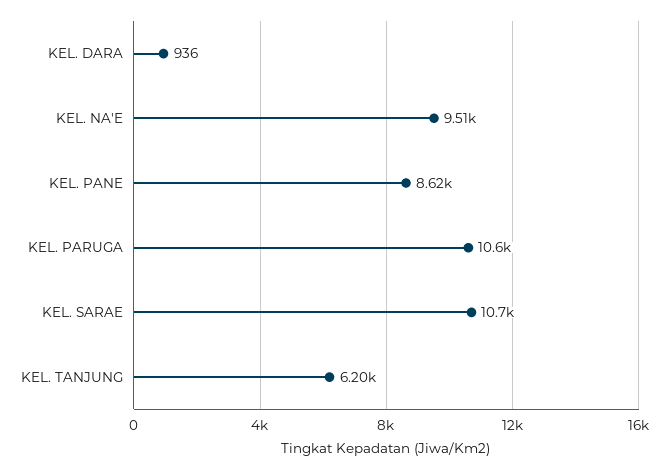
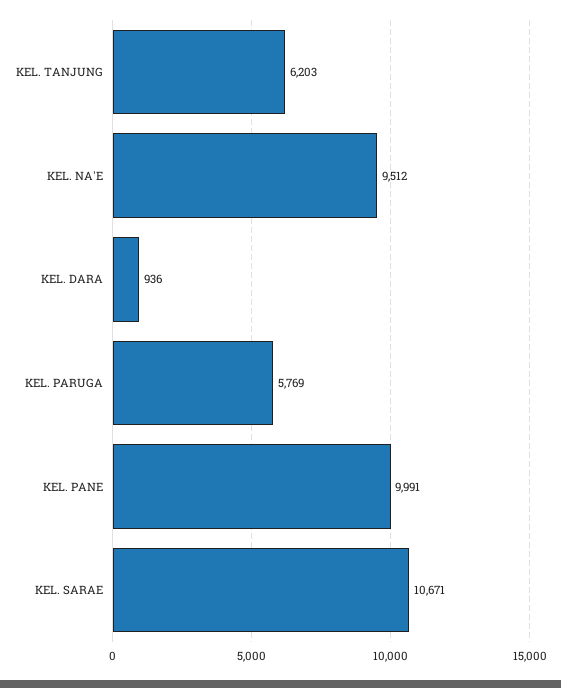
  {
    "KEL. DARA": 936,
    "KEL. NA'E": 9512,
-   "KEL. PANE": 8620,
+   "KEL. PANE": 9991,
-   "KEL. PARUGA": 10600,
+   "KEL. PARUGA": 5769,
    "KEL. SARAE": 10671,
    "KEL. TANJUNG": 6203
  }

